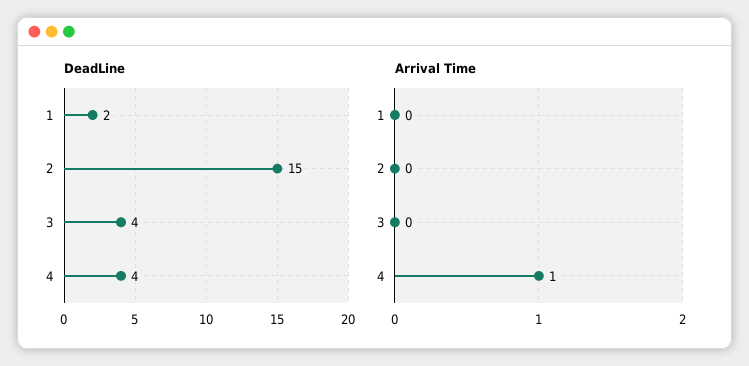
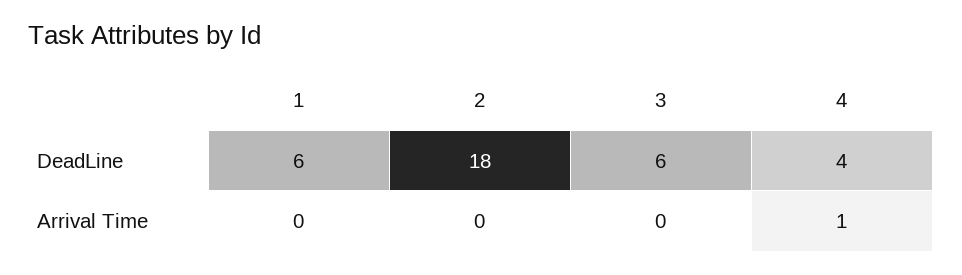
  {
    "DeadLine": {
-     "1": 2,
+     "1": 6,
-     "2": 15,
+     "2": 18,
-     "3": 4,
+     "3": 6,
      "4": 4
    },
    "Arrival Time": {
      "1": 0,
      "2": 0,
      "3": 0,
      "4": 1
    }
  }

